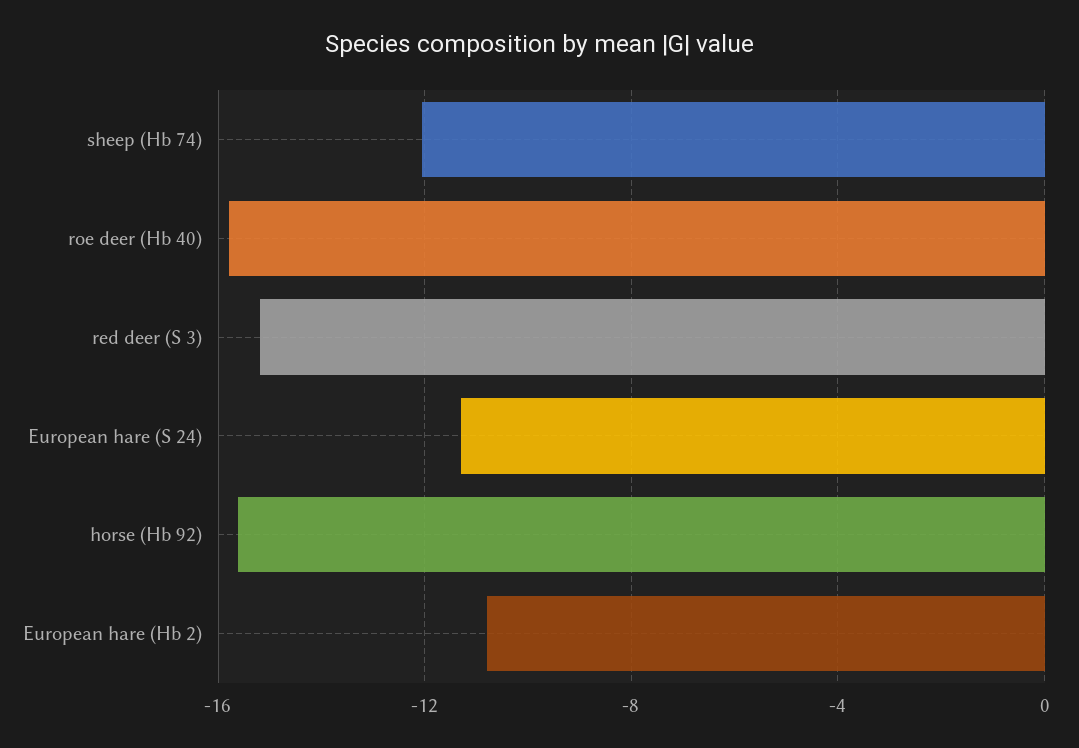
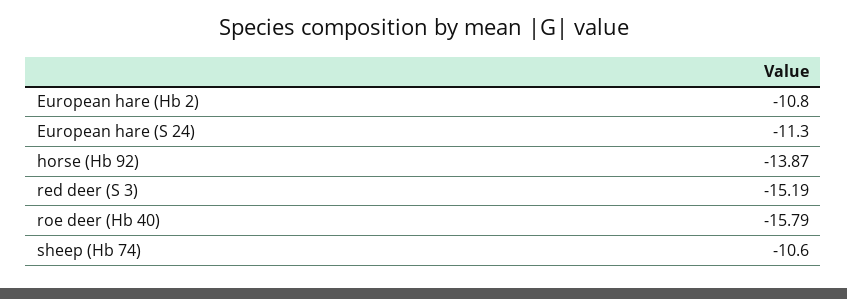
  {
-   "sheep (Hb 74)": -12,
+   "sheep (Hb 74)": -10.6,
    "roe deer (Hb 40)": -15.79,
    "red deer (S 3)": -15.19,
    "European hare (S 24)": -11.3,
-   "horse (Hb 92)": -15.5,
+   "horse (Hb 92)": -13.87,
    "European hare (Hb 2)": -10.8
  }

